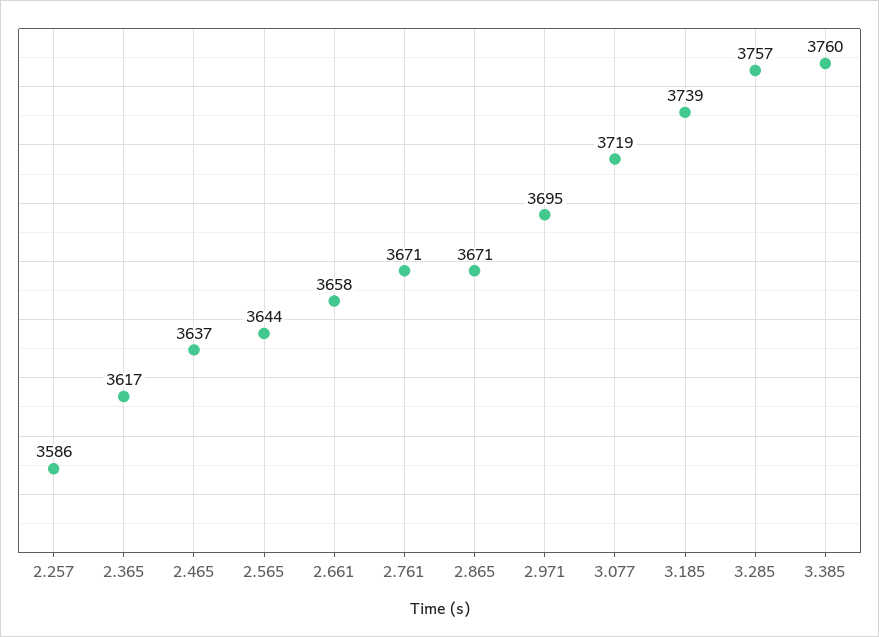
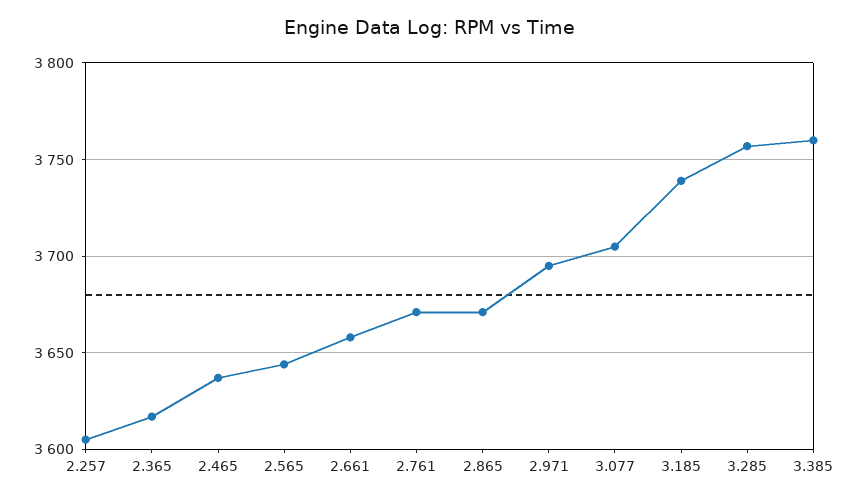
  {
-   "2.257": 3586,
+   "2.257": 3605,
    "2.365": 3617,
    "2.465": 3637,
    "2.565": 3644,
    "2.661": 3658,
    "2.761": 3671,
    "2.865": 3671,
    "2.971": 3695,
-   "3.077": 3719,
+   "3.077": 3705,
    "3.185": 3739,
    "3.285": 3757,
    "3.385": 3760
  }

